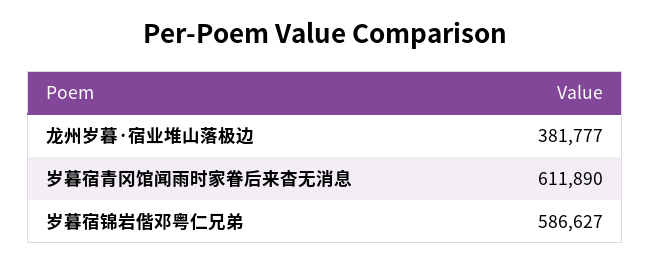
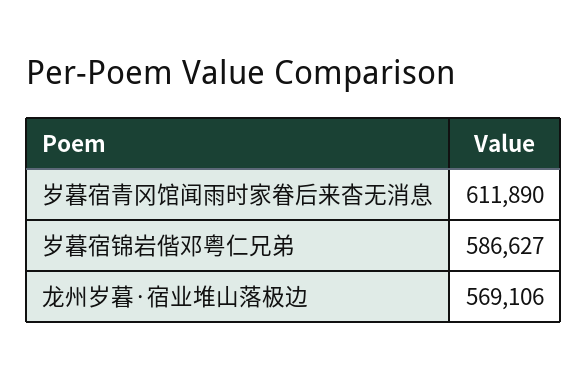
  {
-   "龙州岁暮·宿业堆山落极边": 381777,
+   "龙州岁暮·宿业堆山落极边": 569106,
    "岁暮宿青冈馆闻雨时家眷后来杳无消息": 611890,
    "岁暮宿锦岩偕邓粤仁兄弟": 586627
  }

